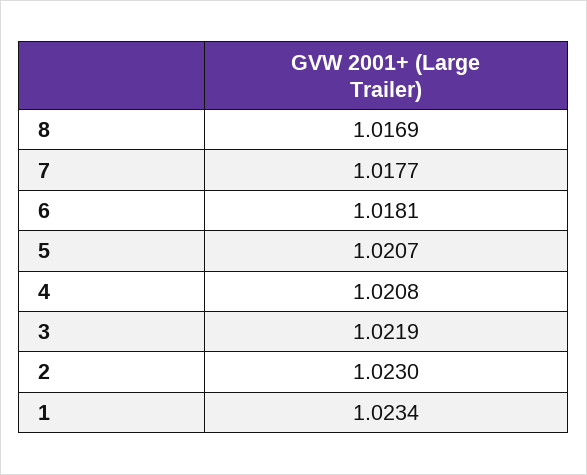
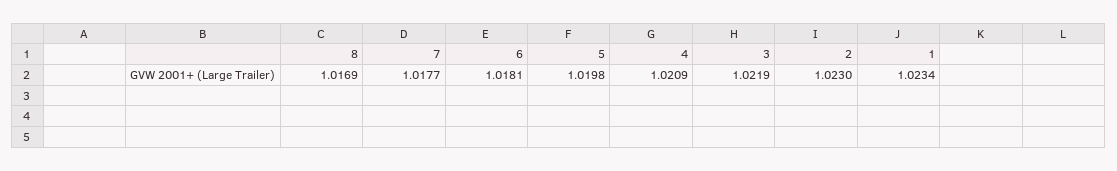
  {
    "8": 1.0169,
    "7": 1.0177,
    "6": 1.0181,
-   "5": 1.0207,
+   "5": 1.0198,
-   "4": 1.0208,
+   "4": 1.0209,
    "3": 1.0219,
    "2": 1.023,
    "1": 1.0234
  }

